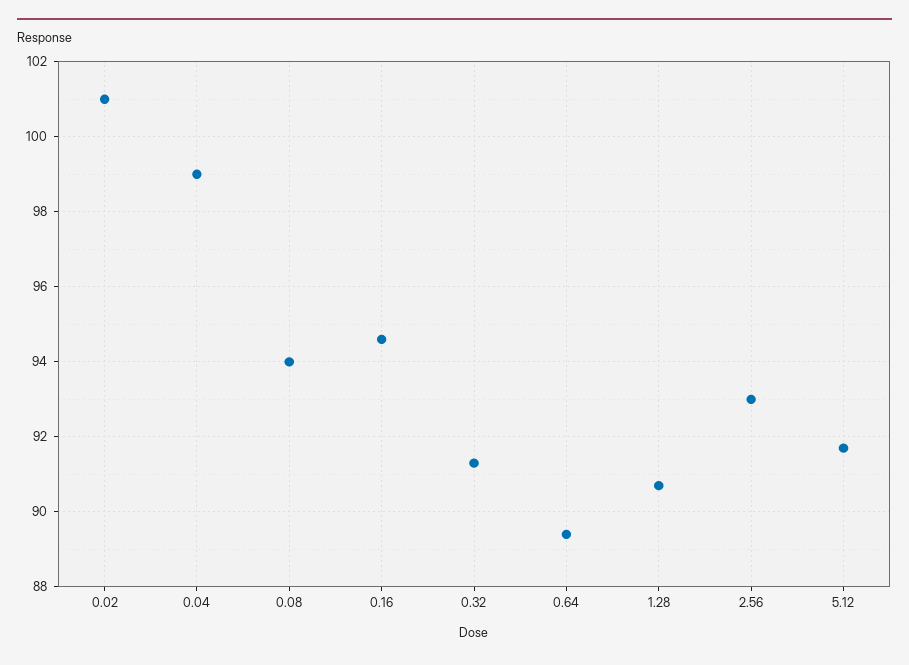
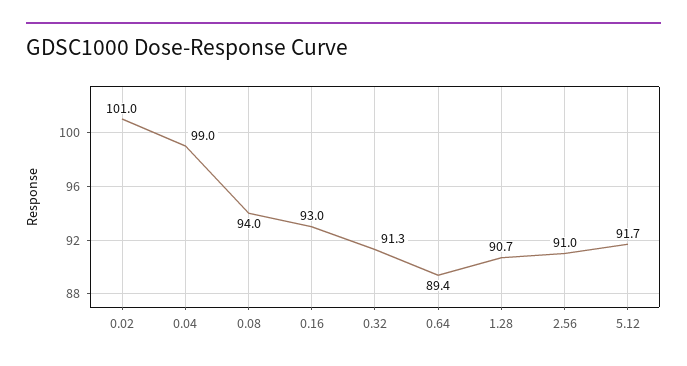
  {
    "0.02": 101,
    "0.04": 99,
    "0.08": 94,
-   "0.16": 94.5,
+   "0.16": 93,
    "0.32": 91.3,
    "0.64": 89.4,
    "1.28": 90.7,
-   "2.56": 93,
+   "2.56": 91,
    "5.12": 91.7
  }

